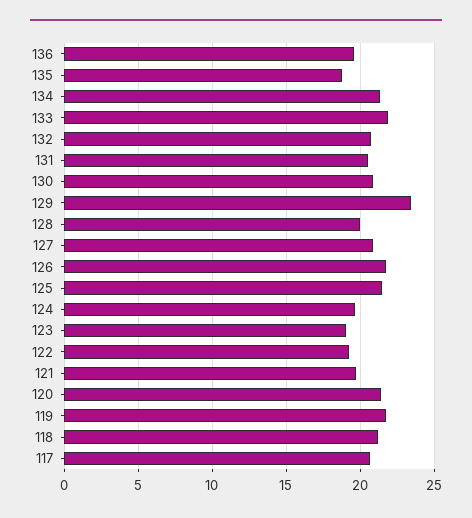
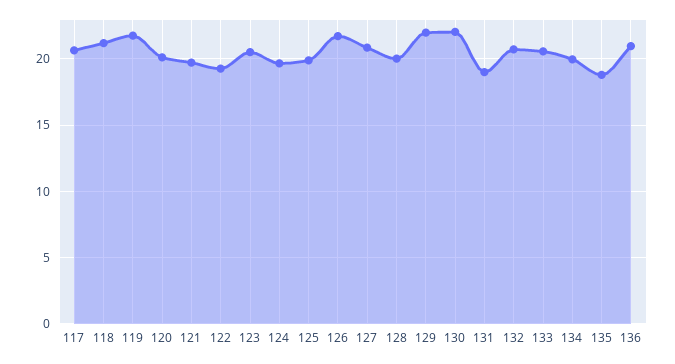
  {
-   "136": 19.5,
+   "136": 21,
    "135": 19,
-   "134": 21.5,
+   "134": 20,
-   "133": 22,
+   "133": 20.5,
    "132": 20.5,
-   "131": 20.5,
+   "131": 19,
-   "130": 21,
+   "130": 22,
-   "129": 23.5,
+   "129": 22,
    "128": 20,
    "127": 21,
    "126": 21.5,
-   "125": 21.5,
+   "125": 20,
    "124": 19.5,
-   "123": 19,
+   "123": 20.5,
    "122": 19.5,
    "121": 19.5,
-   "120": 21.5,
+   "120": 20,
    "119": 22,
    "118": 21,
    "117": 20.5
  }

